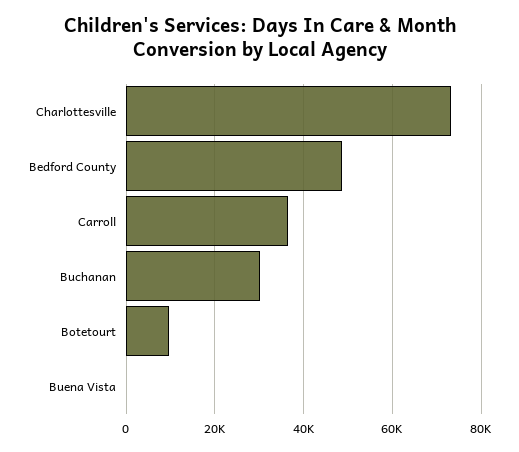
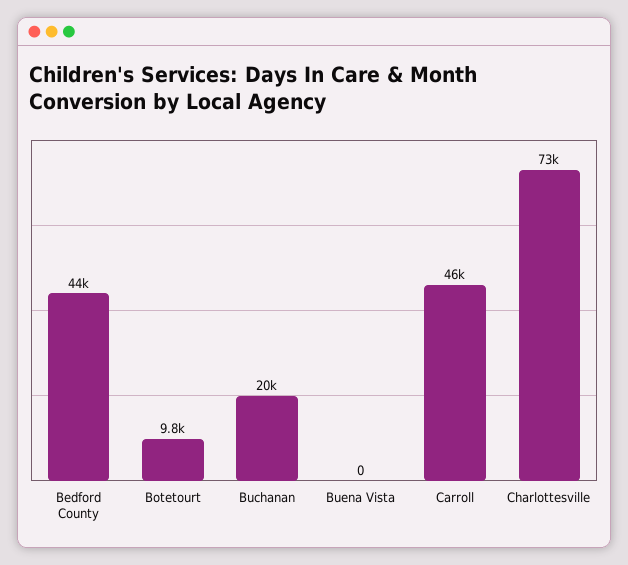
  {
    "Charlottesville": 73000,
-   "Bedford County": 48000,
+   "Bedford County": 44000,
-   "Carroll": 36000,
+   "Carroll": 46000,
-   "Buchanan": 30000,
+   "Buchanan": 20000,
    "Botetourt": 9800,
    "Buena Vista": 0
  }

